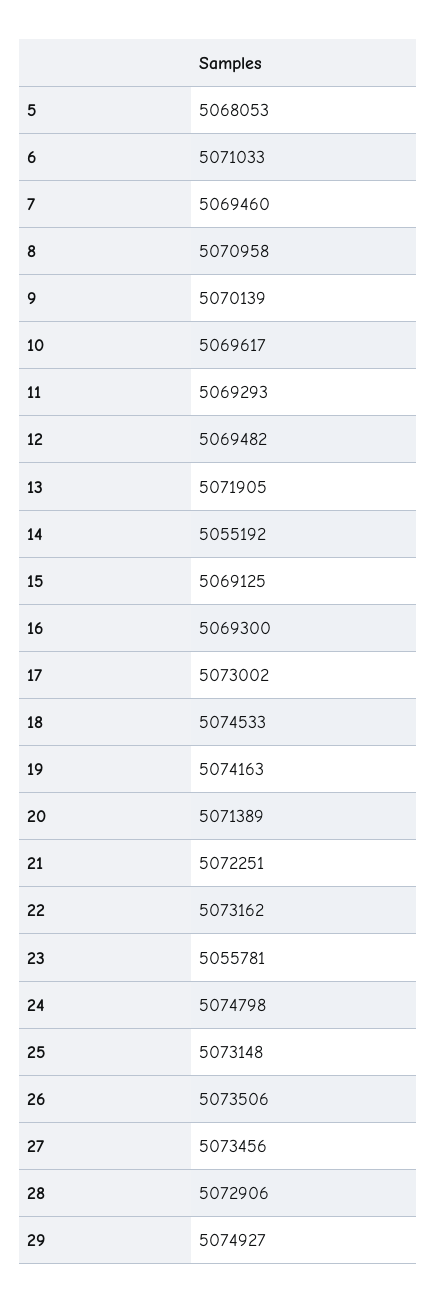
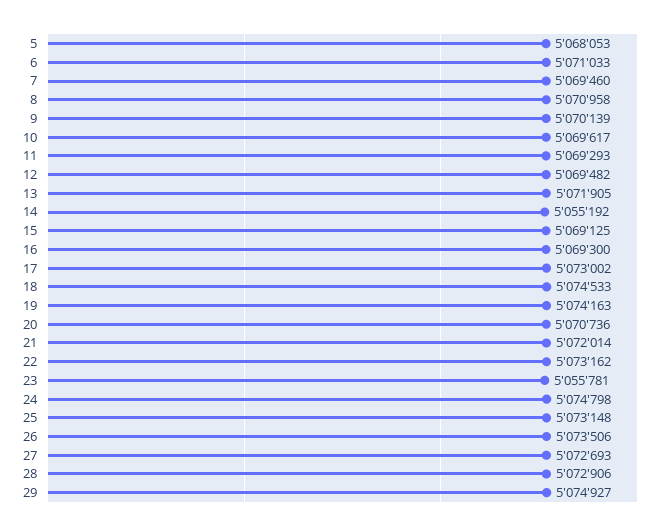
  {
    "5": 5068053,
    "6": 5071033,
    "7": 5069460,
    "8": 5070958,
    "9": 5070139,
    "10": 5069617,
    "11": 5069293,
    "12": 5069482,
    "13": 5071905,
    "14": 5055192,
    "15": 5069125,
    "16": 5069300,
    "17": 5073002,
    "18": 5074533,
    "19": 5074163,
-   "20": 5071389,
+   "20": 5070736,
-   "21": 5072251,
+   "21": 5072014,
    "22": 5073162,
    "23": 5055781,
    "24": 5074798,
    "25": 5073148,
    "26": 5073506,
-   "27": 5073456,
+   "27": 5072693,
    "28": 5072906,
    "29": 5074927
  }

